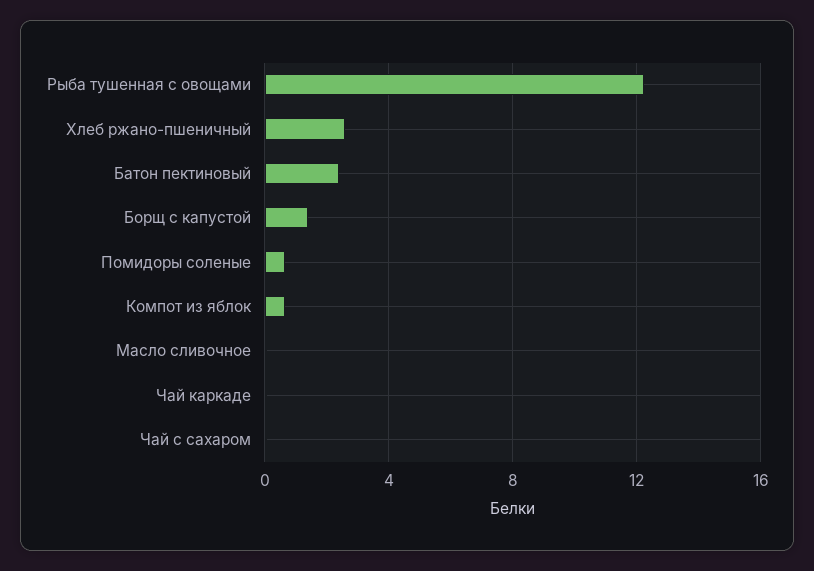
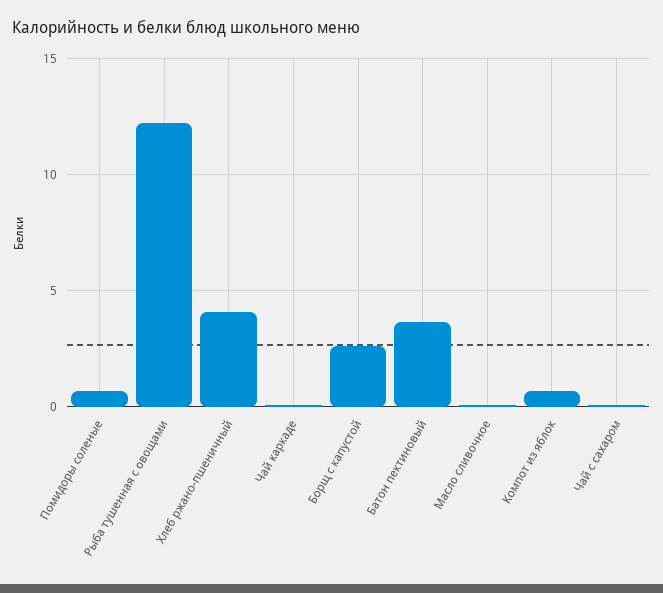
  {
    "Рыба тушенная с овощами": 12,
-   "Хлеб ржано-пшеничный": 2.5,
+   "Хлеб ржано-пшеничный": 4,
-   "Батон пектиновый": 2.5,
+   "Батон пектиновый": 3.5,
-   "Борщ с капустой": 1.5,
+   "Борщ с капустой": 2.5,
    "Помидоры соленые": 0.5,
    "Компот из яблок": 0.5,
    "Масло сливочное": 0,
    "Чай каркаде": 0,
    "Чай с сахаром": 0
  }

